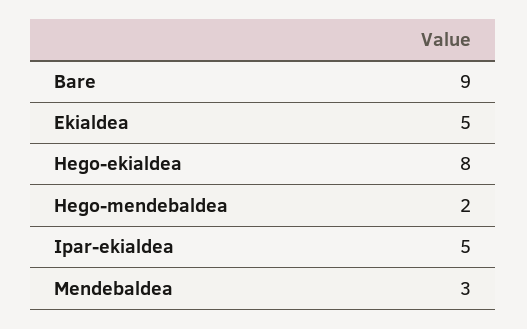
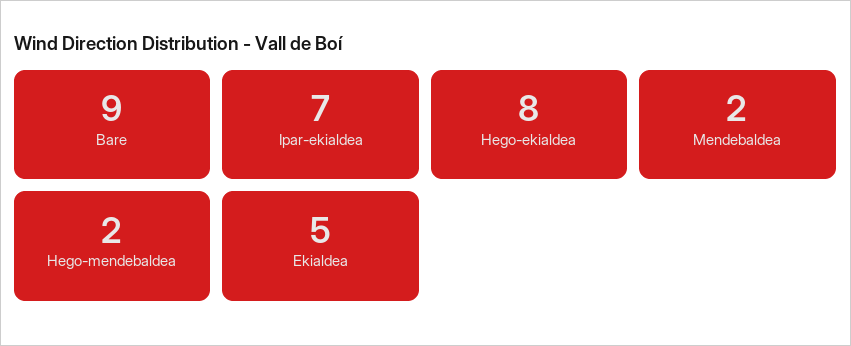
  {
    "Bare": 9,
    "Ekialdea": 5,
    "Hego-ekialdea": 8,
    "Hego-mendebaldea": 2,
-   "Ipar-ekialdea": 5,
+   "Ipar-ekialdea": 7,
-   "Mendebaldea": 3
+   "Mendebaldea": 2
  }

